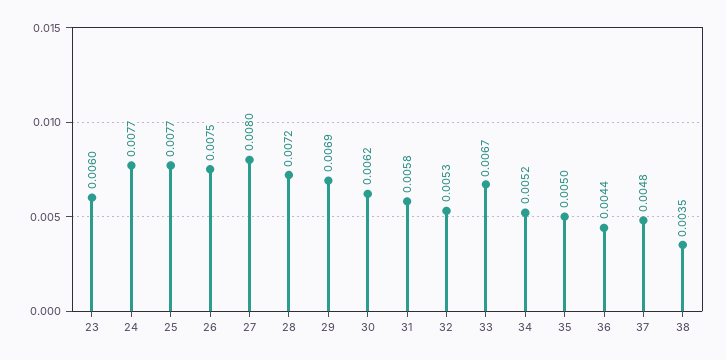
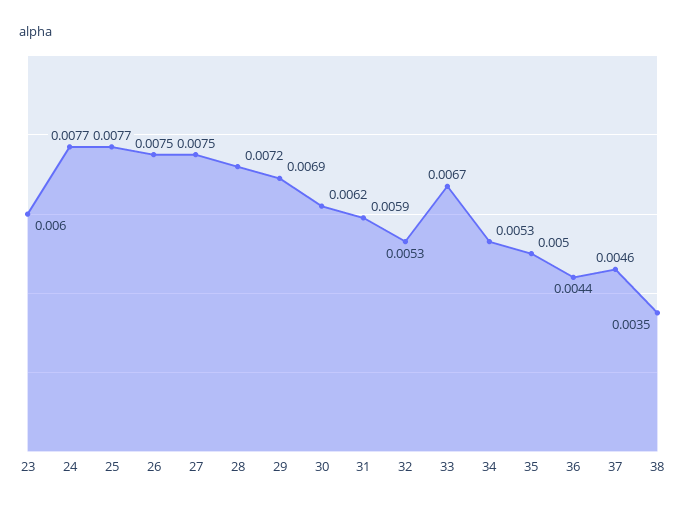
  {
    "23": 0.006,
    "24": 0.0077,
    "25": 0.0077,
    "26": 0.0075,
-   "27": 0.008,
+   "27": 0.0075,
    "28": 0.0072,
    "29": 0.0069,
    "30": 0.0062,
-   "31": 0.0058,
+   "31": 0.0059,
    "32": 0.0053,
    "33": 0.0067,
-   "34": 0.0052,
+   "34": 0.0053,
    "35": 0.005,
    "36": 0.0044,
-   "37": 0.0048,
+   "37": 0.0046,
    "38": 0.0035
  }

